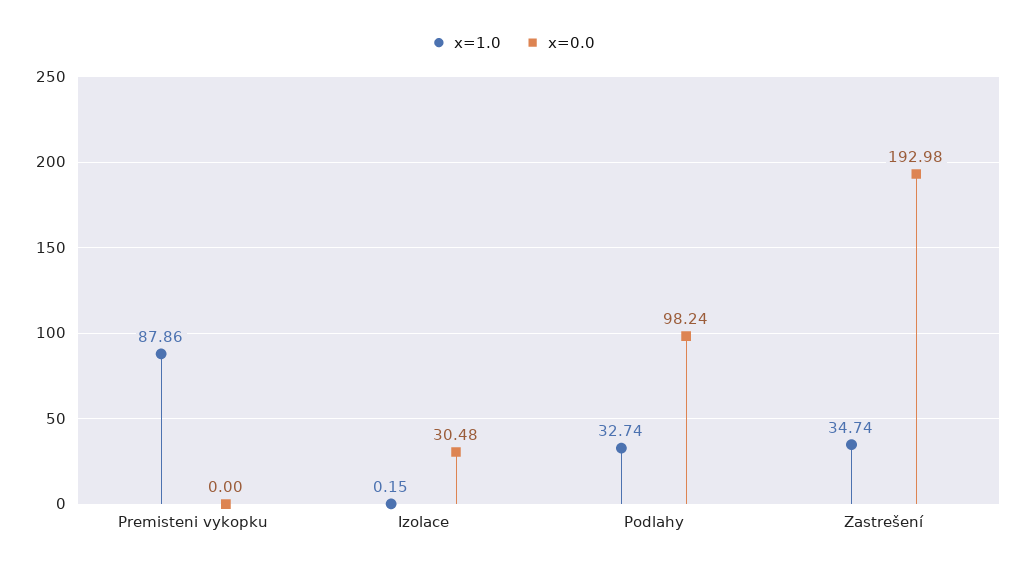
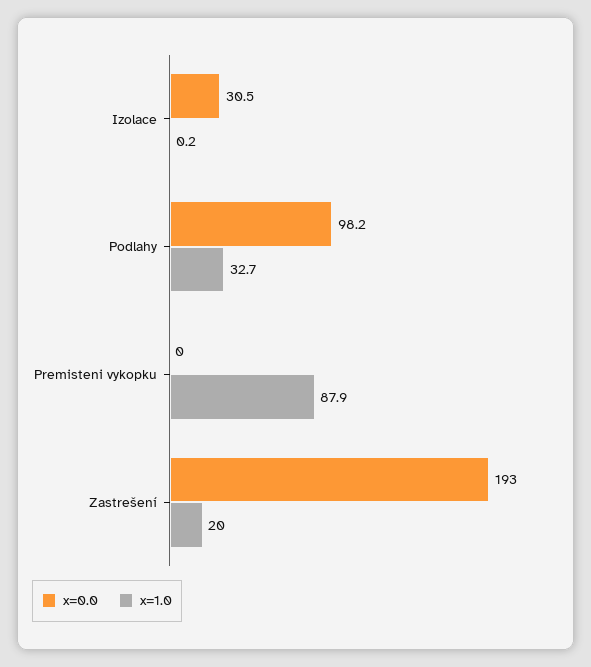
  {
    "x=1.0": {
      "Premisteni vykopku": 87.86,
      "Izolace": 0.15,
      "Podlahy": 32.74,
-     "Zastrešení": 34.74
+     "Zastrešení": 20
    },
    "x=0.0": {
      "Premisteni vykopku": 0,
      "Izolace": 30.48,
      "Podlahy": 98.24,
      "Zastrešení": 192.98
    }
  }

